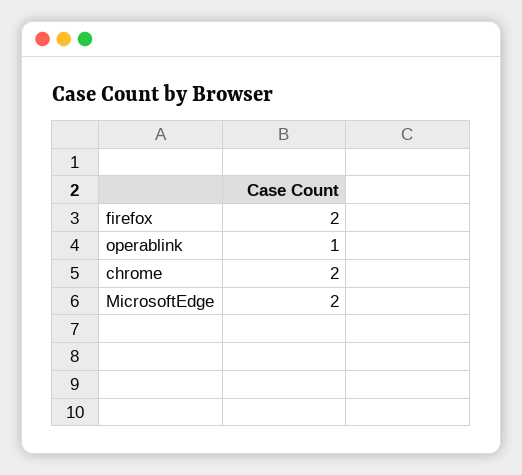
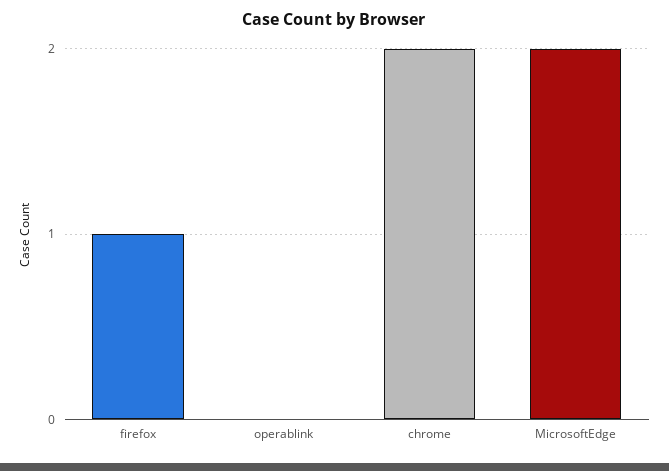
  {
-   "firefox": 2,
+   "firefox": 1,
-   "operablink": 1,
+   "operablink": 0,
    "chrome": 2,
    "MicrosoftEdge": 2
  }

